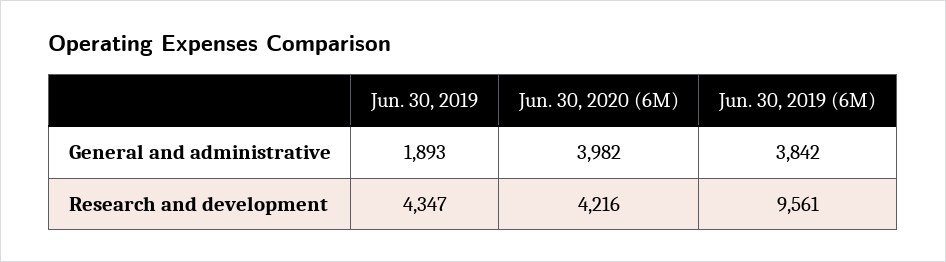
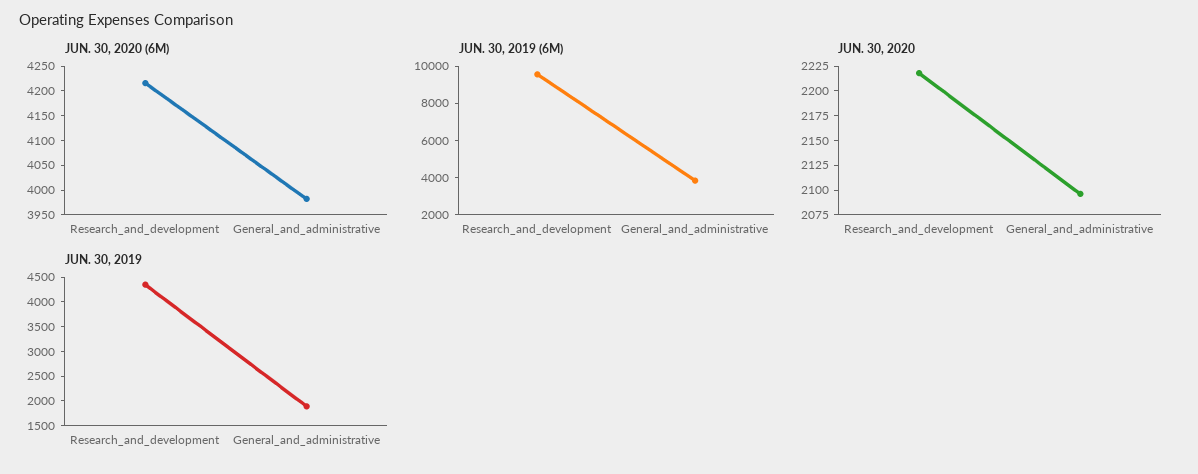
  {
    "Jun. 30, 2019": {
      "General and administrative": 1893,
      "Research and development": 4347
    },
    "Jun. 30, 2020 (6M)": {
      "General and administrative": 3982,
      "Research and development": 4216
    },
    "Jun. 30, 2019 (6M)": {
      "General and administrative": 3842,
      "Research and development": 9561
-   }
+   },
+   "JUN. 30, 2020": {
+     "Research and development": 2225,
+     "General and administrative": 2100
+   }
  }

